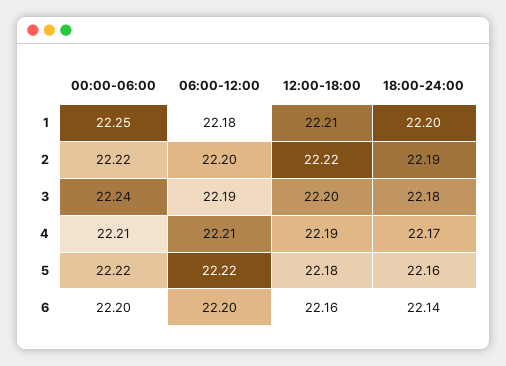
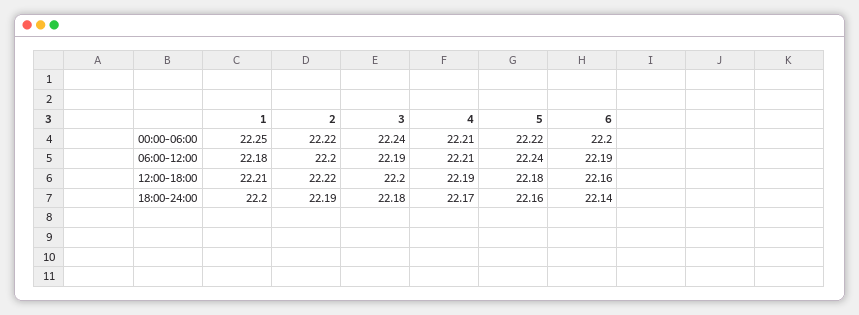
  {
    "00:00-06:00": {
      "1": 22.25,
      "2": 22.22,
      "3": 22.24,
      "4": 22.21,
      "5": 22.22,
      "6": 22.2
    },
    "06:00-12:00": {
      "1": 22.18,
      "2": 22.2,
      "3": 22.19,
      "4": 22.21,
-     "5": 22.22,
+     "5": 22.24,
-     "6": 22.2
+     "6": 22.19
    },
    "12:00-18:00": {
      "1": 22.21,
      "2": 22.22,
      "3": 22.2,
      "4": 22.19,
      "5": 22.18,
      "6": 22.16
    },
    "18:00-24:00": {
      "1": 22.2,
      "2": 22.19,
      "3": 22.18,
      "4": 22.17,
      "5": 22.16,
      "6": 22.14
    }
  }

